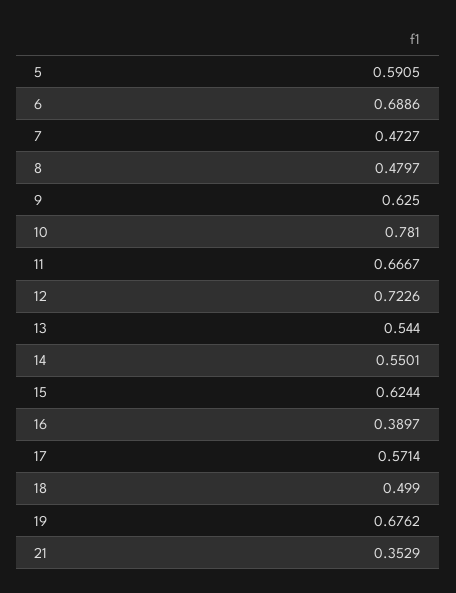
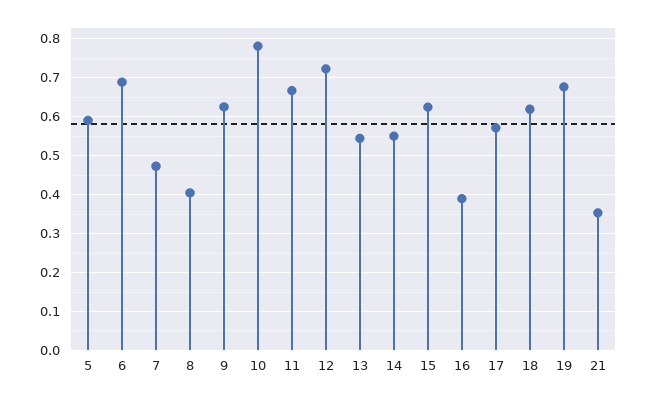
  {
    "5": 0.5905,
    "6": 0.6886,
    "7": 0.4727,
-   "8": 0.4797,
+   "8": 0.4,
    "9": 0.625,
    "10": 0.781,
    "11": 0.6667,
    "12": 0.7226,
    "13": 0.544,
    "14": 0.5501,
    "15": 0.6244,
    "16": 0.3897,
    "17": 0.5714,
-   "18": 0.499,
+   "18": 0.62,
    "19": 0.6762,
    "21": 0.3529
  }

